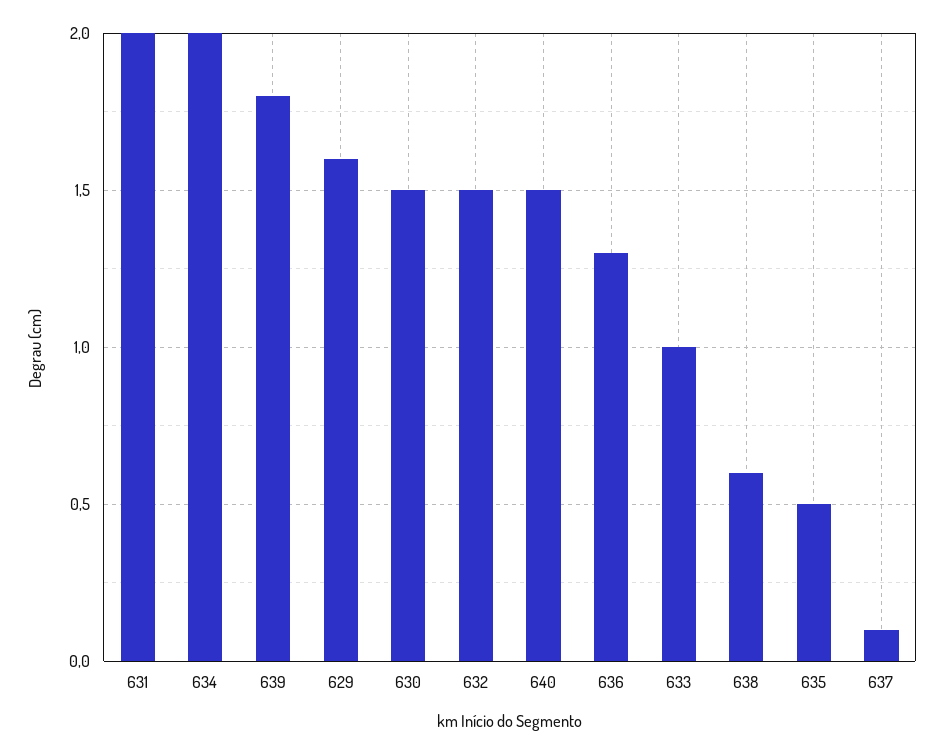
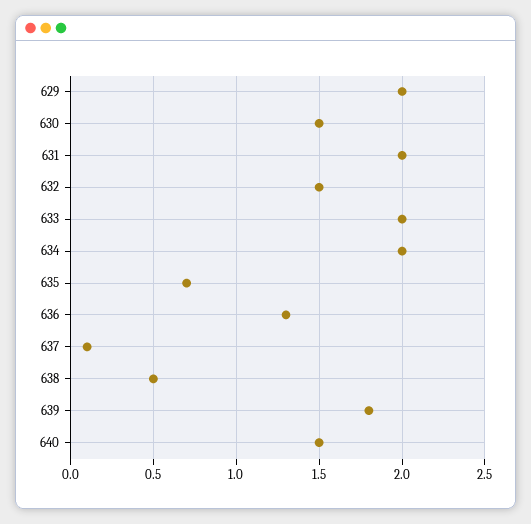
  {
    "631": 2,
    "634": 2,
    "639": 1.8,
-   "629": 1.6,
+   "629": 2,
    "630": 1.5,
    "632": 1.5,
    "640": 1.5,
    "636": 1.3,
-   "633": 1,
+   "633": 2,
-   "638": 0.6,
+   "638": 0.5,
-   "635": 0.5,
+   "635": 0.7,
    "637": 0.1
  }

